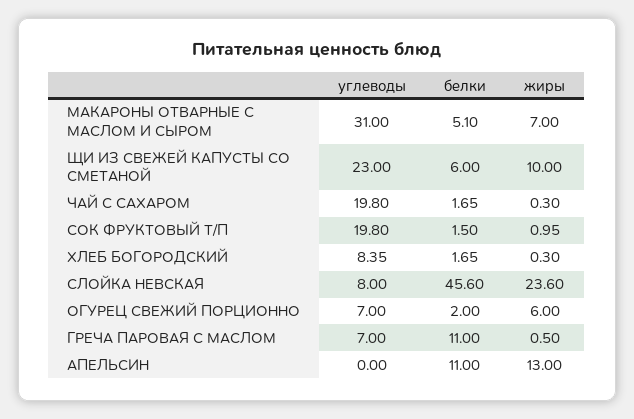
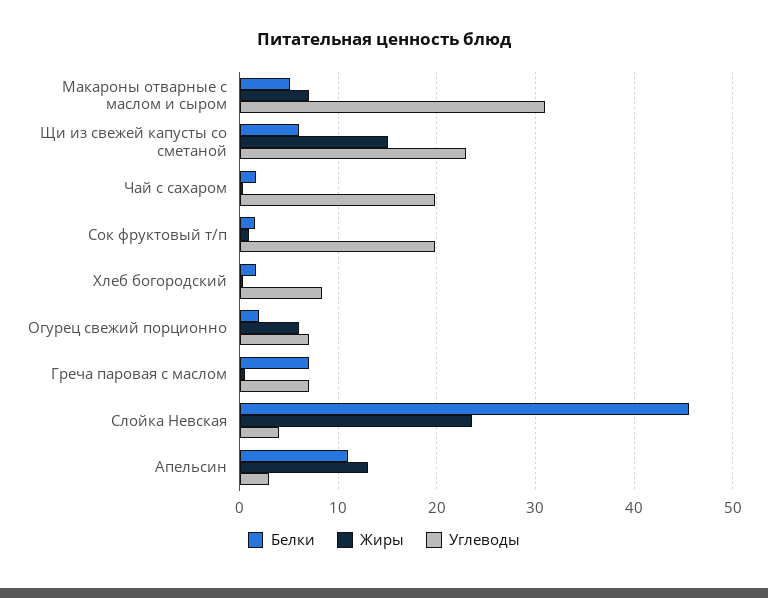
  {
    "углеводы": {
      "МАКАРОНЫ ОТВАРНЫЕ С МАСЛОМ И СЫРОМ": 31,
      "ЩИ ИЗ СВЕЖЕЙ КАПУСТЫ СО СМЕТАНОЙ": 23,
      "ЧАЙ С САХАРОМ": 19.8,
      "СОК ФРУКТОВЫЙ Т/П": 19.8,
      "ХЛЕБ БОГОРОДСКИЙ": 8.35,
-     "СЛОЙКА НЕВСКАЯ": 8,
+     "СЛОЙКА НЕВСКАЯ": 4,
      "ОГУРЕЦ СВЕЖИЙ ПОРЦИОННО": 7,
      "ГРЕЧА ПАРОВАЯ С МАСЛОМ": 7,
-     "АПЕЛЬСИН": 0
+     "АПЕЛЬСИН": 3
    },
    "белки": {
      "МАКАРОНЫ ОТВАРНЫЕ С МАСЛОМ И СЫРОМ": 5.1,
      "ЩИ ИЗ СВЕЖЕЙ КАПУСТЫ СО СМЕТАНОЙ": 6,
      "ЧАЙ С САХАРОМ": 1.65,
      "СОК ФРУКТОВЫЙ Т/П": 1.5,
      "ХЛЕБ БОГОРОДСКИЙ": 1.65,
      "СЛОЙКА НЕВСКАЯ": 45.6,
      "ОГУРЕЦ СВЕЖИЙ ПОРЦИОННО": 2,
-     "ГРЕЧА ПАРОВАЯ С МАСЛОМ": 11,
+     "ГРЕЧА ПАРОВАЯ С МАСЛОМ": 7,
      "АПЕЛЬСИН": 11
    },
    "жиры": {
      "МАКАРОНЫ ОТВАРНЫЕ С МАСЛОМ И СЫРОМ": 7,
-     "ЩИ ИЗ СВЕЖЕЙ КАПУСТЫ СО СМЕТАНОЙ": 10,
+     "ЩИ ИЗ СВЕЖЕЙ КАПУСТЫ СО СМЕТАНОЙ": 15,
      "ЧАЙ С САХАРОМ": 0.3,
      "СОК ФРУКТОВЫЙ Т/П": 0.95,
      "ХЛЕБ БОГОРОДСКИЙ": 0.3,
      "СЛОЙКА НЕВСКАЯ": 23.6,
      "ОГУРЕЦ СВЕЖИЙ ПОРЦИОННО": 6,
      "ГРЕЧА ПАРОВАЯ С МАСЛОМ": 0.5,
      "АПЕЛЬСИН": 13
    }
  }

